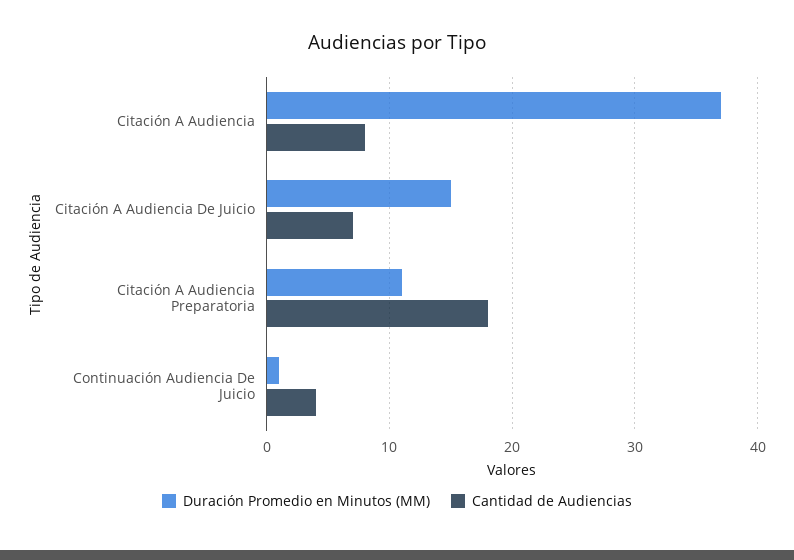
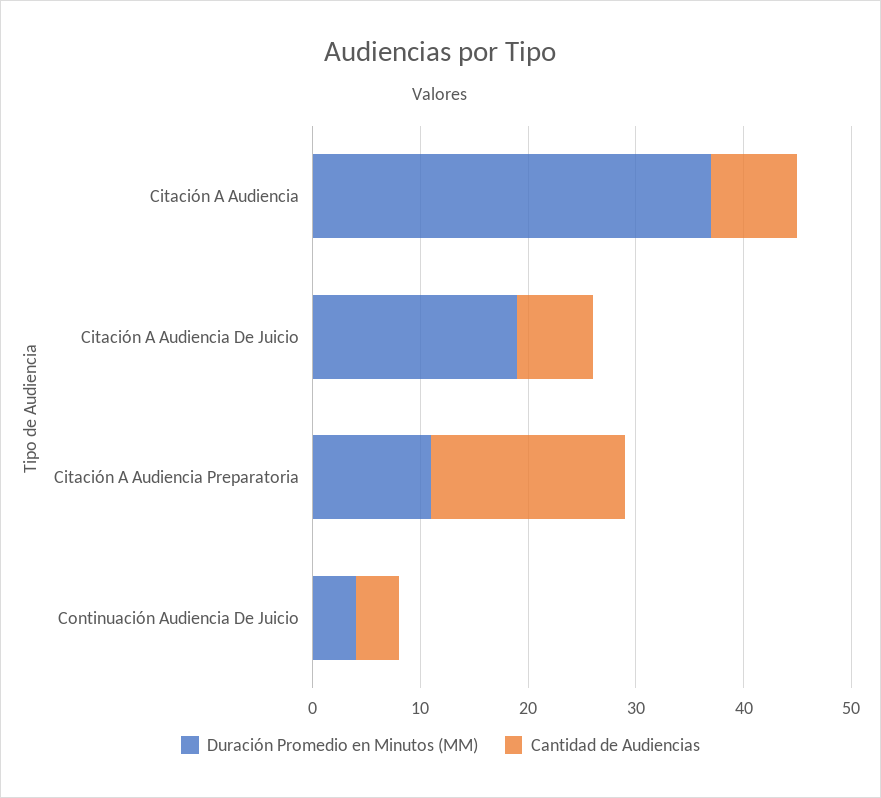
  {
    "Duración Promedio en Minutos (MM)": {
      "Citación A Audiencia": 37,
-     "Citación A Audiencia De Juicio": 15,
+     "Citación A Audiencia De Juicio": 19,
      "Citación A Audiencia Preparatoria": 11,
-     "Continuación Audiencia De Juicio": 1
+     "Continuación Audiencia De Juicio": 4
    },
    "Cantidad de Audiencias": {
      "Citación A Audiencia": 8,
      "Citación A Audiencia De Juicio": 7,
      "Citación A Audiencia Preparatoria": 18,
      "Continuación Audiencia De Juicio": 4
    }
  }

